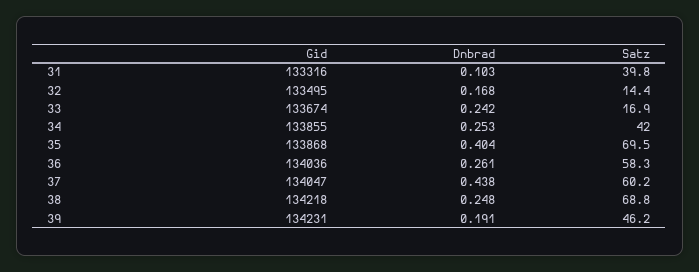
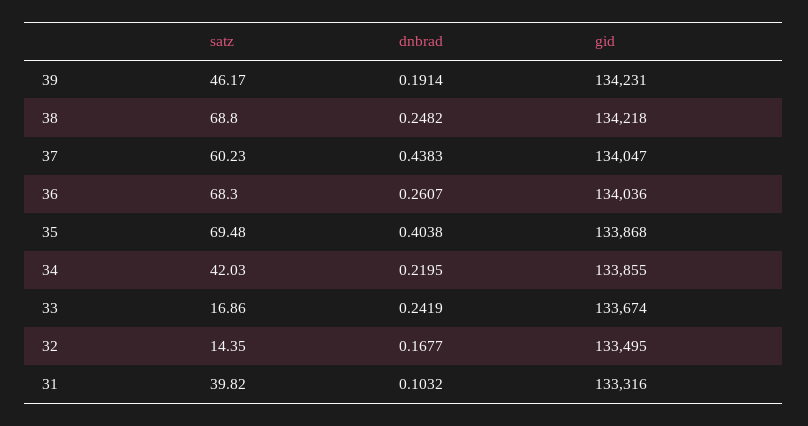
  {
    "Gid": {
      "31": 133316,
      "32": 133495,
      "33": 133674,
      "34": 133855,
      "35": 133868,
      "36": 134036,
      "37": 134047,
      "38": 134218,
      "39": 134231
    },
    "Dnbrad": {
      "31": 0.1032,
      "32": 0.1677,
      "33": 0.2419,
-     "34": 0.253,
+     "34": 0.2195,
      "35": 0.4038,
      "36": 0.2607,
      "37": 0.4383,
      "38": 0.2482,
      "39": 0.1914
    },
    "Satz": {
      "31": 39.82,
      "32": 14.35,
      "33": 16.86,
      "34": 42.03,
      "35": 69.48,
-     "36": 58.3,
+     "36": 68.3,
      "37": 60.23,
      "38": 68.8,
      "39": 46.17
    }
  }

